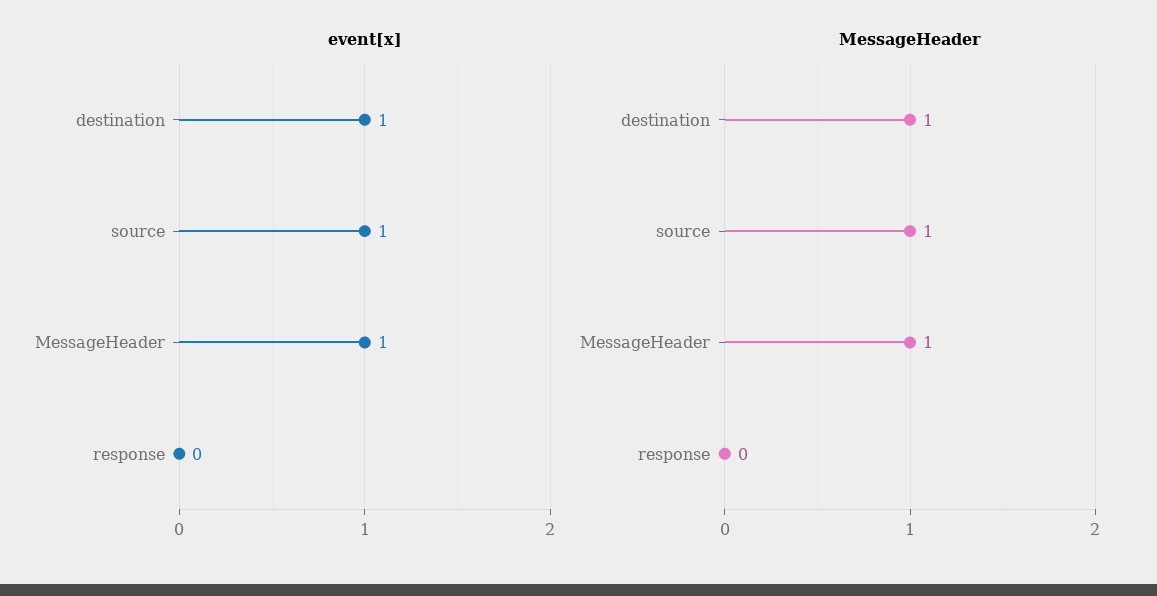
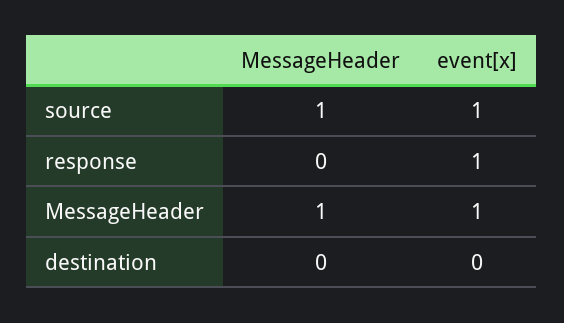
  {
    "event[x]": {
-     "destination": 1,
+     "destination": 0,
      "source": 1,
      "MessageHeader": 1,
-     "response": 0
+     "response": 1
    },
    "MessageHeader": {
-     "destination": 1,
+     "destination": 0,
      "source": 1,
      "MessageHeader": 1,
      "response": 0
    }
  }

